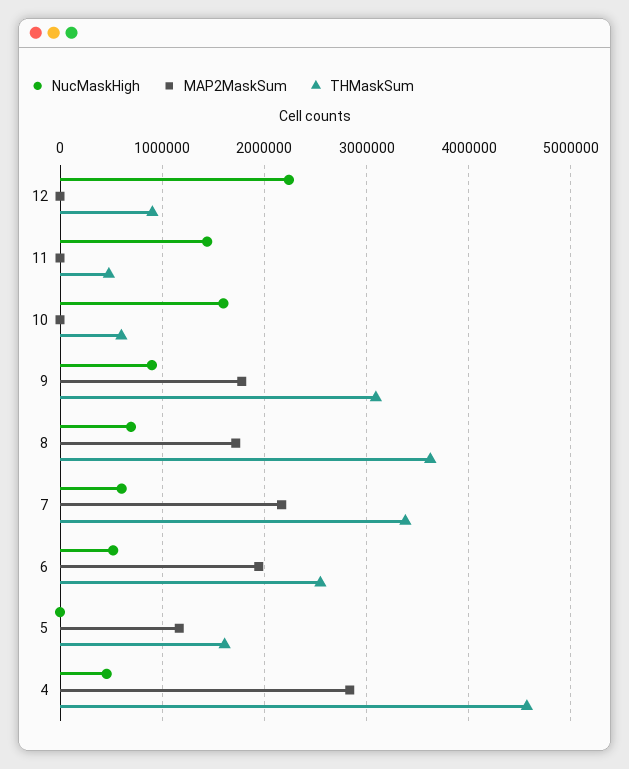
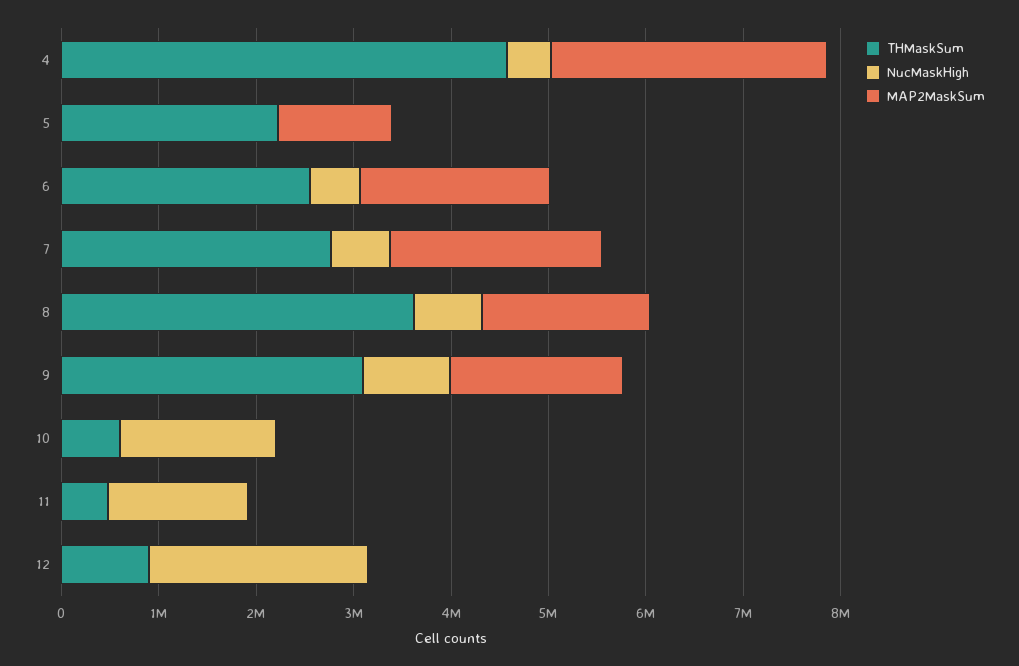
  {
    "NucMaskHigh": {
      "12": 2200000,
      "11": 1400000,
      "10": 1600000,
      "9": 900000,
      "8": 700000,
      "7": 600000,
      "6": 500000,
      "5": 0,
      "4": 500000
    },
    "MAP2MaskSum": {
      "12": 0,
      "11": 0,
      "10": 0,
      "9": 1800000,
      "8": 1700000,
      "7": 2200000,
      "6": 1900000,
      "5": 1200000,
      "4": 2800000
    },
    "THMaskSum": {
      "12": 900000,
      "11": 500000,
      "10": 600000,
      "9": 3100000,
      "8": 3600000,
-     "7": 3400000,
+     "7": 2800000,
      "6": 2500000,
-     "5": 1600000,
+     "5": 2200000,
      "4": 4600000
    }
  }

